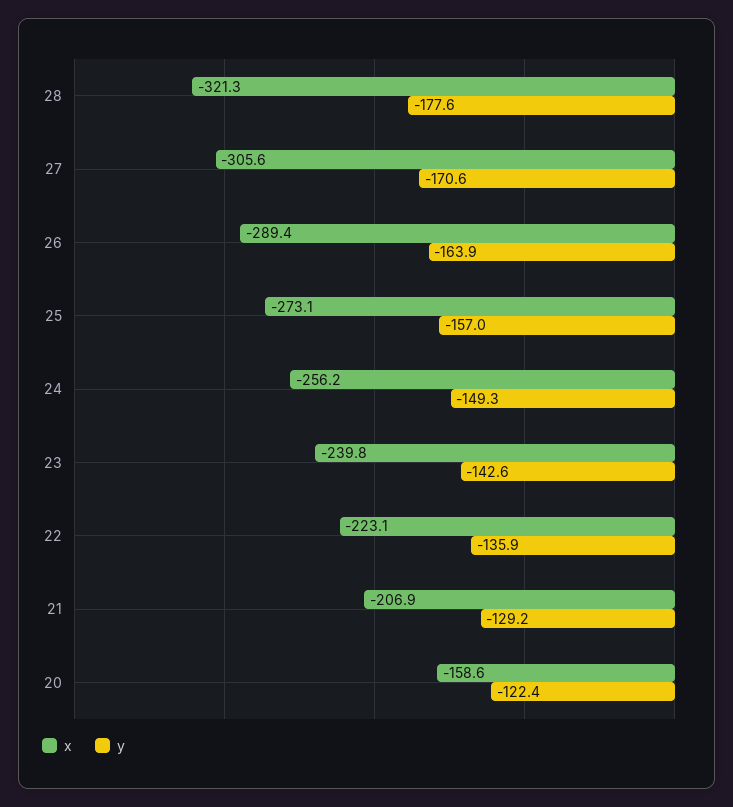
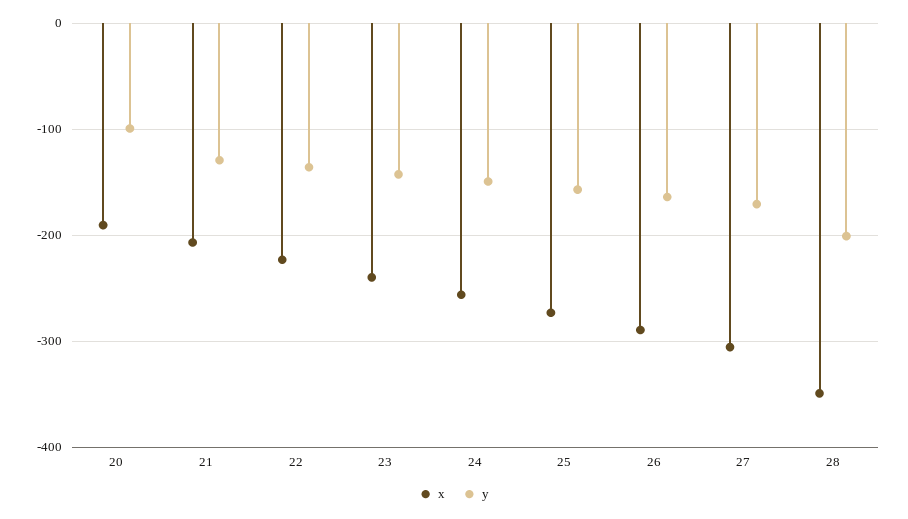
  {
    "x": {
-     "28": -321.3,
+     "28": -350,
      "27": -305.6,
      "26": -289.4,
      "25": -273.1,
      "24": -256.2,
      "23": -239.8,
      "22": -223.1,
      "21": -206.9,
-     "20": -158.6
+     "20": -190
    },
    "y": {
-     "28": -177.6,
+     "28": -200,
      "27": -170.6,
      "26": -163.9,
      "25": -157,
      "24": -149.3,
      "23": -142.6,
      "22": -135.9,
      "21": -129.2,
-     "20": -122.4
+     "20": -100
    }
  }

